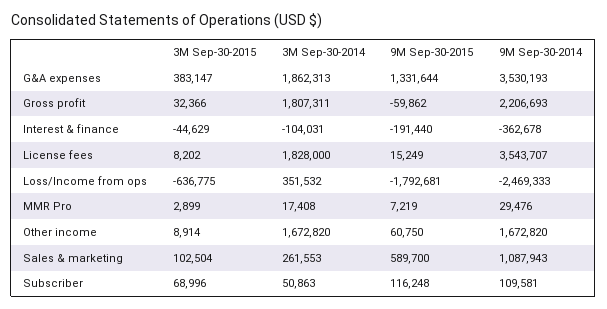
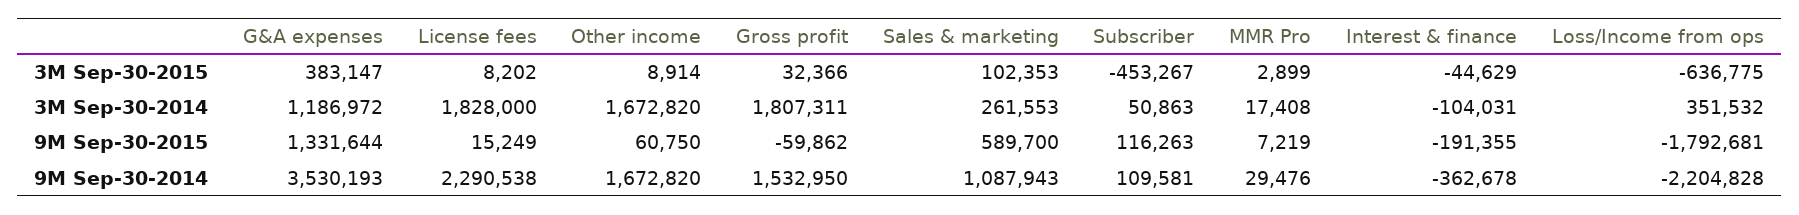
  {
    "3M Sep-30-2015": {
      "G&A expenses": 383147,
      "Gross profit": 32366,
      "Interest & finance": -44629,
      "License fees": 8202,
      "Loss/Income from ops": -636775,
      "MMR Pro": 2899,
      "Other income": 8914,
-     "Sales & marketing": 102504,
+     "Sales & marketing": 102353,
-     "Subscriber": 68996
+     "Subscriber": -453267
    },
    "3M Sep-30-2014": {
-     "G&A expenses": 1862313,
+     "G&A expenses": 1186972,
      "Gross profit": 1807311,
      "Interest & finance": -104031,
      "License fees": 1828000,
      "Loss/Income from ops": 351532,
      "MMR Pro": 17408,
      "Other income": 1672820,
      "Sales & marketing": 261553,
      "Subscriber": 50863
    },
    "9M Sep-30-2015": {
      "G&A expenses": 1331644,
      "Gross profit": -59862,
-     "Interest & finance": -191440,
+     "Interest & finance": -191355,
      "License fees": 15249,
      "Loss/Income from ops": -1792681,
      "MMR Pro": 7219,
      "Other income": 60750,
      "Sales & marketing": 589700,
-     "Subscriber": 116248
+     "Subscriber": 116263
    },
    "9M Sep-30-2014": {
      "G&A expenses": 3530193,
-     "Gross profit": 2206693,
+     "Gross profit": 1532950,
      "Interest & finance": -362678,
-     "License fees": 3543707,
+     "License fees": 2290538,
-     "Loss/Income from ops": -2469333,
+     "Loss/Income from ops": -2204828,
      "MMR Pro": 29476,
      "Other income": 1672820,
      "Sales & marketing": 1087943,
      "Subscriber": 109581
    }
  }

